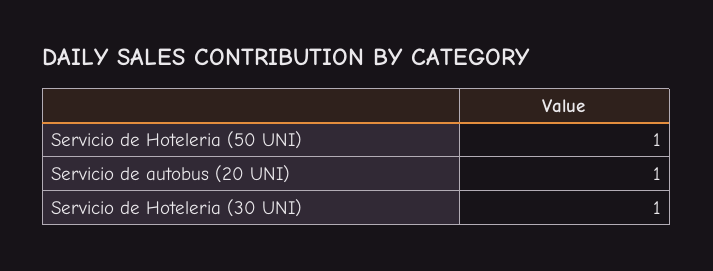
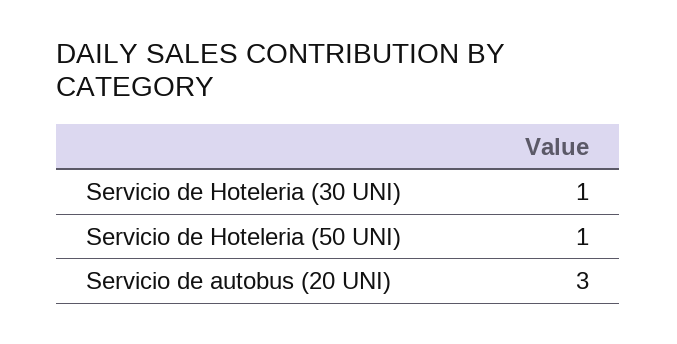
  {
    "Servicio de Hoteleria (50 UNI)": 1,
-   "Servicio de autobus (20 UNI)": 1,
+   "Servicio de autobus (20 UNI)": 3,
    "Servicio de Hoteleria (30 UNI)": 1
  }

